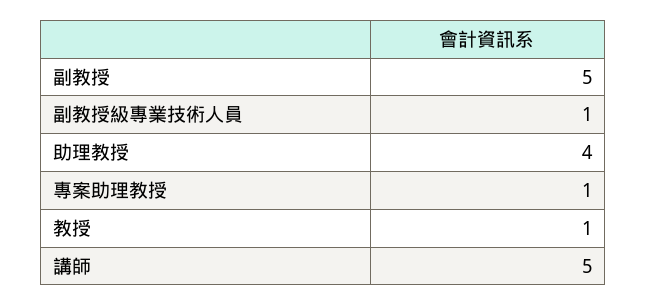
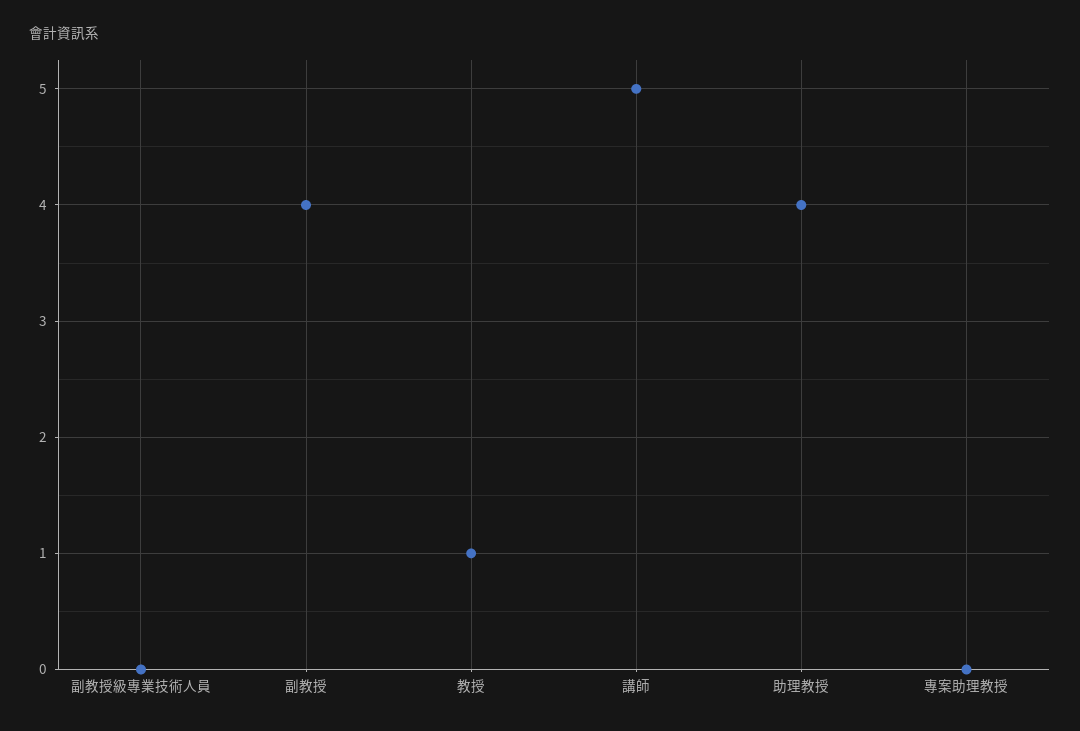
  {
-   "副教授": 5,
+   "副教授": 4,
-   "副教授級專業技術人員": 1,
+   "副教授級專業技術人員": 0,
    "助理教授": 4,
-   "專案助理教授": 1,
+   "專案助理教授": 0,
    "教授": 1,
    "講師": 5
  }

